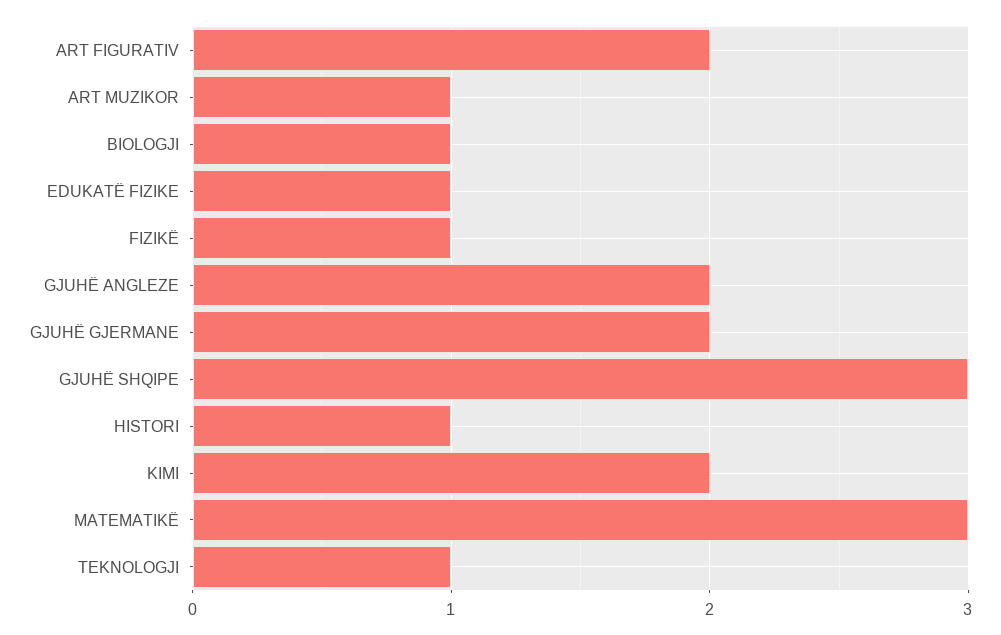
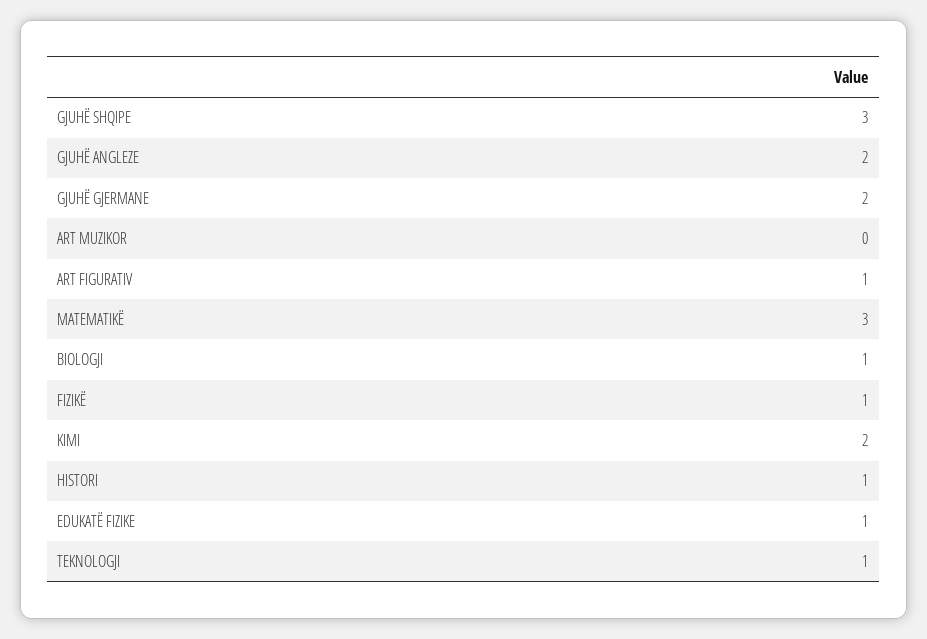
  {
-   "ART FIGURATIV": 2,
+   "ART FIGURATIV": 1,
-   "ART MUZIKOR": 1,
+   "ART MUZIKOR": 0,
    "BIOLOGJI": 1,
    "EDUKATË FIZIKE": 1,
    "FIZIKË": 1,
    "GJUHË ANGLEZE": 2,
    "GJUHË GJERMANE": 2,
    "GJUHË SHQIPE": 3,
    "HISTORI": 1,
    "KIMI": 2,
    "MATEMATIKË": 3,
    "TEKNOLOGJI": 1
  }

